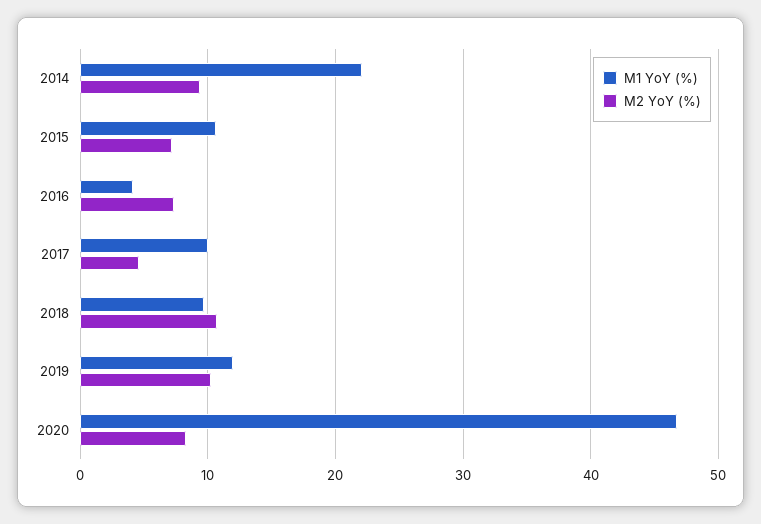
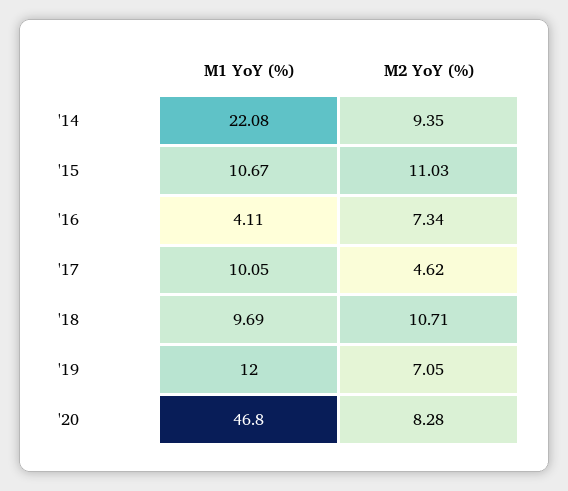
  {
    "M1 YoY (%)": {
      "2014": 22.08,
      "2015": 10.67,
      "2016": 4.11,
      "2017": 10.05,
      "2018": 9.69,
      "2019": 12,
      "2020": 46.8
    },
    "M2 YoY (%)": {
      "2014": 9.35,
-     "2015": 7,
+     "2015": 11.03,
      "2016": 7.34,
      "2017": 4.62,
      "2018": 10.71,
-     "2019": 10,
+     "2019": 7.05,
      "2020": 8.28
    }
  }

